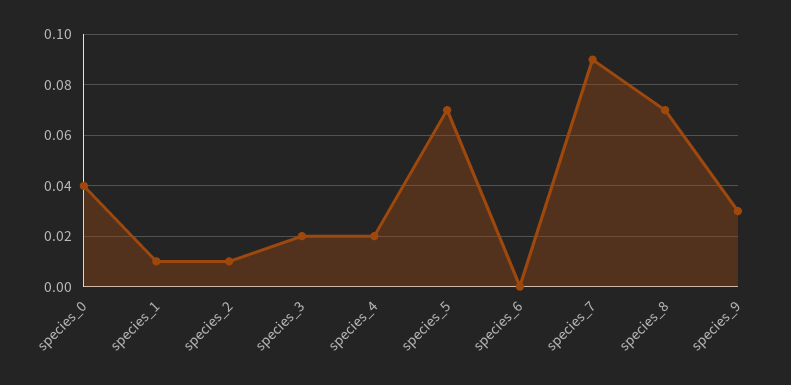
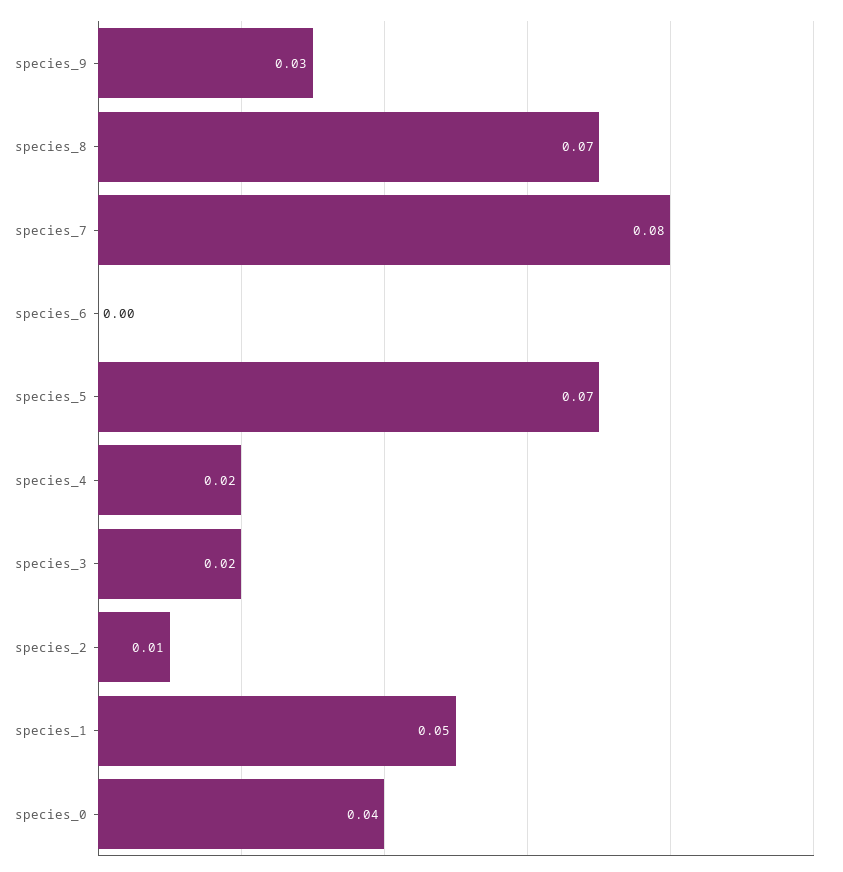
  {
    "species_0": 0.04,
-   "species_1": 0.01,
+   "species_1": 0.05,
    "species_2": 0.01,
    "species_3": 0.02,
    "species_4": 0.02,
    "species_5": 0.07,
    "species_6": 0,
-   "species_7": 0.09,
+   "species_7": 0.08,
    "species_8": 0.07,
    "species_9": 0.03
  }

